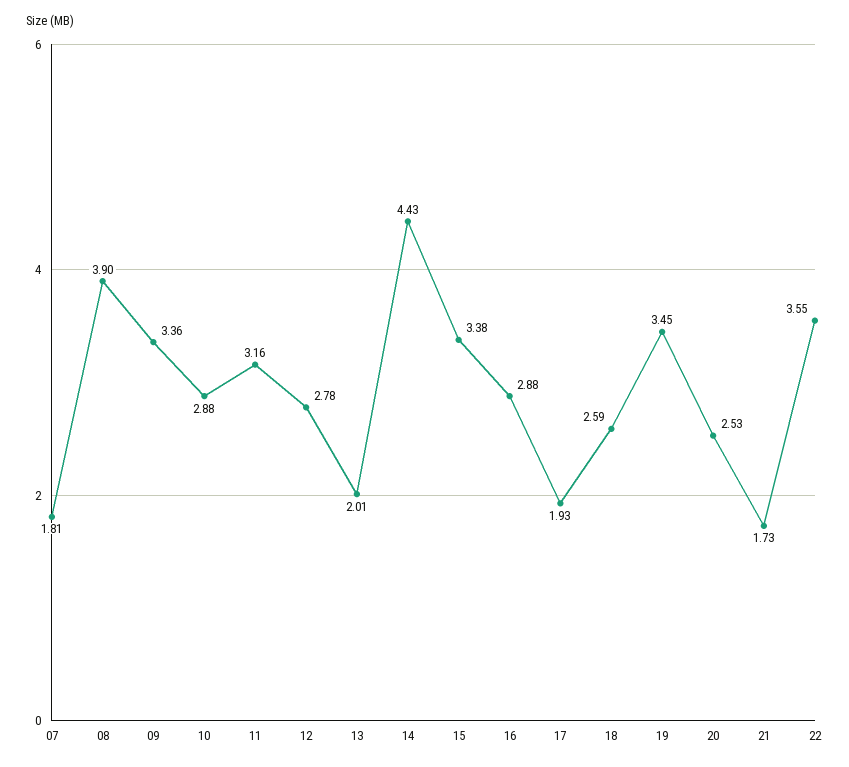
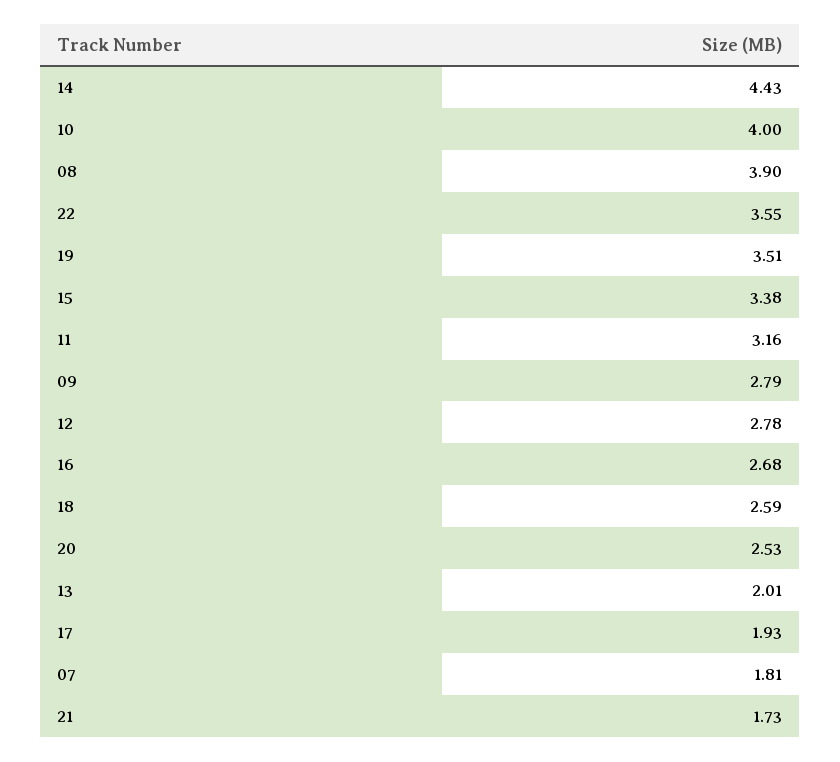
  {
    "07": 1.81,
    "08": 3.9,
-   "09": 3.36,
+   "09": 2.79,
-   "10": 2.88,
+   "10": 4,
    "11": 3.16,
    "12": 2.78,
    "13": 2.01,
    "14": 4.43,
    "15": 3.38,
-   "16": 2.88,
+   "16": 2.68,
    "17": 1.93,
    "18": 2.59,
-   "19": 3.45,
+   "19": 3.51,
    "20": 2.53,
    "21": 1.73,
    "22": 3.55
  }

